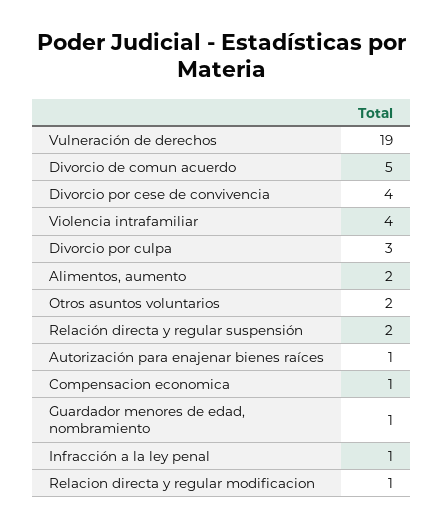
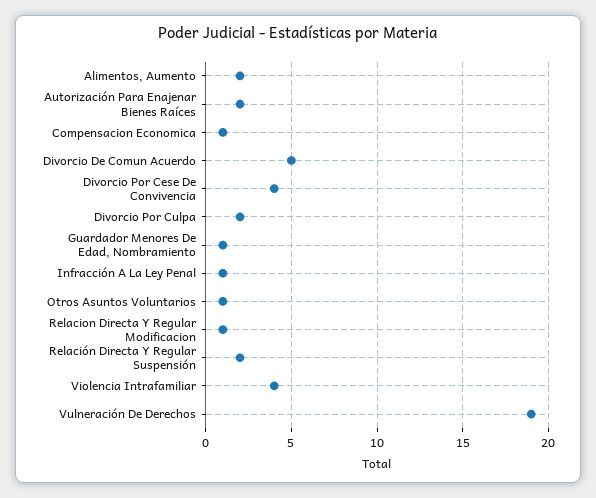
  {
    "Vulneración de derechos": 19,
    "Divorcio de comun acuerdo": 5,
    "Divorcio por cese de convivencia": 4,
    "Violencia intrafamiliar": 4,
-   "Divorcio por culpa": 3,
+   "Divorcio por culpa": 2,
    "Alimentos, aumento": 2,
-   "Otros asuntos voluntarios": 2,
+   "Otros asuntos voluntarios": 1,
    "Relación directa y regular suspensión": 2,
-   "Autorización para enajenar bienes raíces": 1,
+   "Autorización para enajenar bienes raíces": 2,
    "Compensacion economica": 1,
    "Guardador menores de edad, nombramiento": 1,
    "Infracción a la ley penal": 1,
    "Relacion directa y regular modificacion": 1
  }

